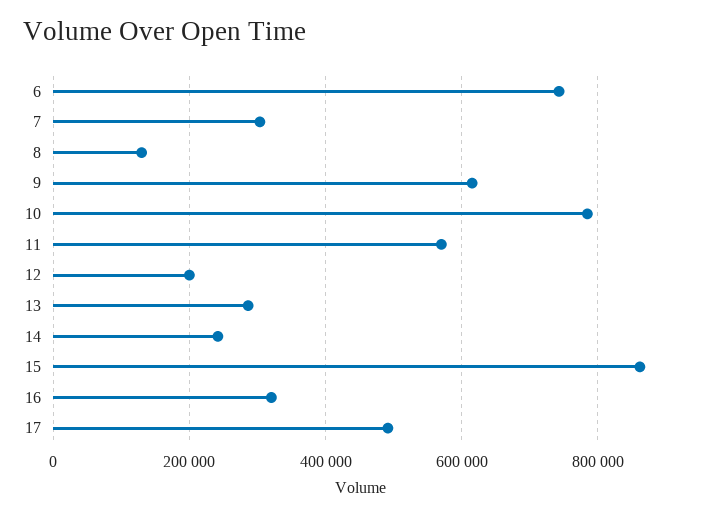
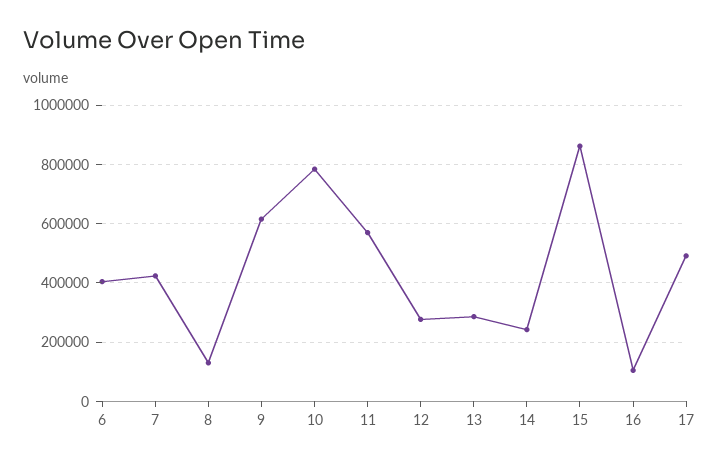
  {
-   "6": 740000,
+   "6": 400000,
-   "7": 300000,
+   "7": 425000,
    "8": 120000,
    "9": 620000,
    "10": 780000,
    "11": 580000,
-   "12": 200000,
+   "12": 275000,
    "13": 280000,
    "14": 240000,
    "15": 860000,
-   "16": 320000,
+   "16": 100000,
    "17": 500000
  }

